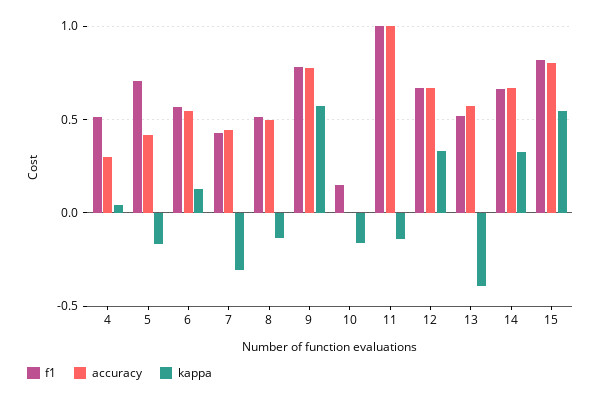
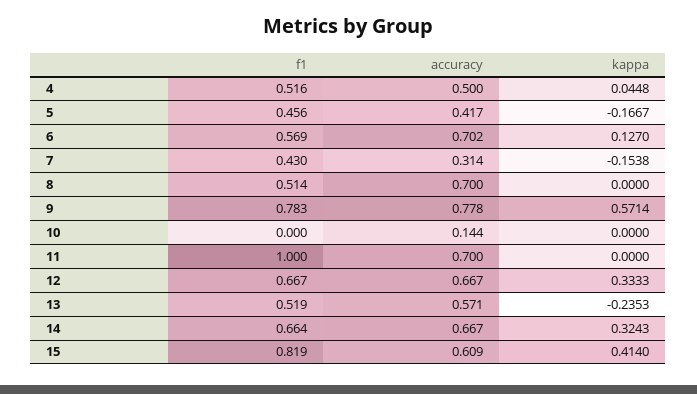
  {
    "f1": {
      "4": 0.516,
-     "5": 0.7,
+     "5": 0.456,
      "6": 0.569,
      "7": 0.43,
      "8": 0.514,
      "9": 0.783,
-     "10": 0.15,
+     "10": 0,
      "11": 1,
      "12": 0.667,
      "13": 0.519,
      "14": 0.664,
      "15": 0.819
    },
    "accuracy": {
-     "4": 0.3,
+     "4": 0.5,
      "5": 0.417,
-     "6": 0.55,
+     "6": 0.702,
-     "7": 0.45,
+     "7": 0.314,
-     "8": 0.5,
+     "8": 0.7,
      "9": 0.778,
-     "10": 0,
+     "10": 0.144,
-     "11": 1,
+     "11": 0.7,
      "12": 0.667,
      "13": 0.571,
      "14": 0.667,
-     "15": 0.8
+     "15": 0.609
    },
    "kappa": {
      "4": 0.0448,
      "5": -0.1667,
      "6": 0.127,
-     "7": -0.3,
+     "7": -0.1538,
-     "8": -0.15,
+     "8": 0,
      "9": 0.5714,
-     "10": -0.15,
+     "10": 0,
-     "11": -0.15,
+     "11": 0,
      "12": 0.3333,
-     "13": -0.4,
+     "13": -0.2353,
      "14": 0.3243,
-     "15": 0.55
+     "15": 0.414
    }
  }

